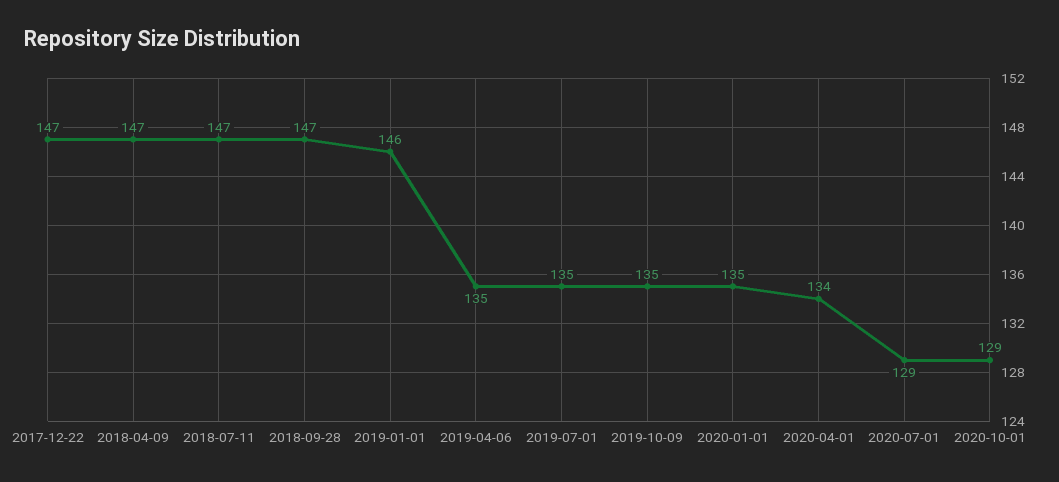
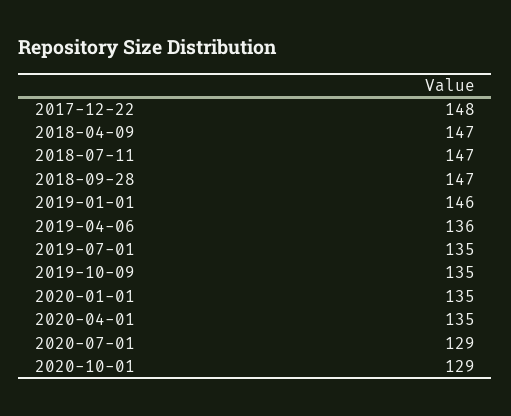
  {
-   "2017-12-22": 147,
+   "2017-12-22": 148,
    "2018-04-09": 147,
    "2018-07-11": 147,
    "2018-09-28": 147,
    "2019-01-01": 146,
-   "2019-04-06": 135,
+   "2019-04-06": 136,
    "2019-07-01": 135,
    "2019-10-09": 135,
    "2020-01-01": 135,
-   "2020-04-01": 134,
+   "2020-04-01": 135,
    "2020-07-01": 129,
    "2020-10-01": 129
  }

